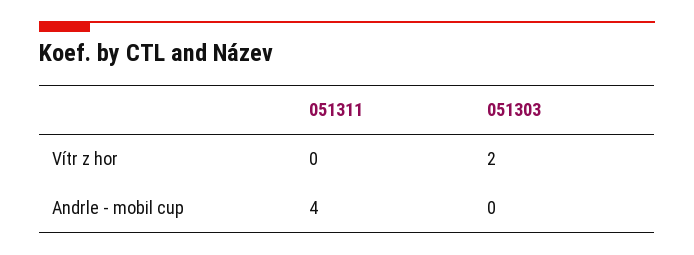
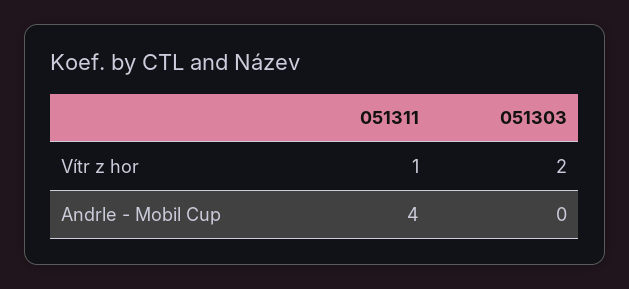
  {
    "051311": {
-     "Vítr z hor": 0,
+     "Vítr z hor": 1,
      "Andrle - mobil cup": 4
    },
    "051303": {
      "Vítr z hor": 2,
      "Andrle - mobil cup": 0
    }
  }

